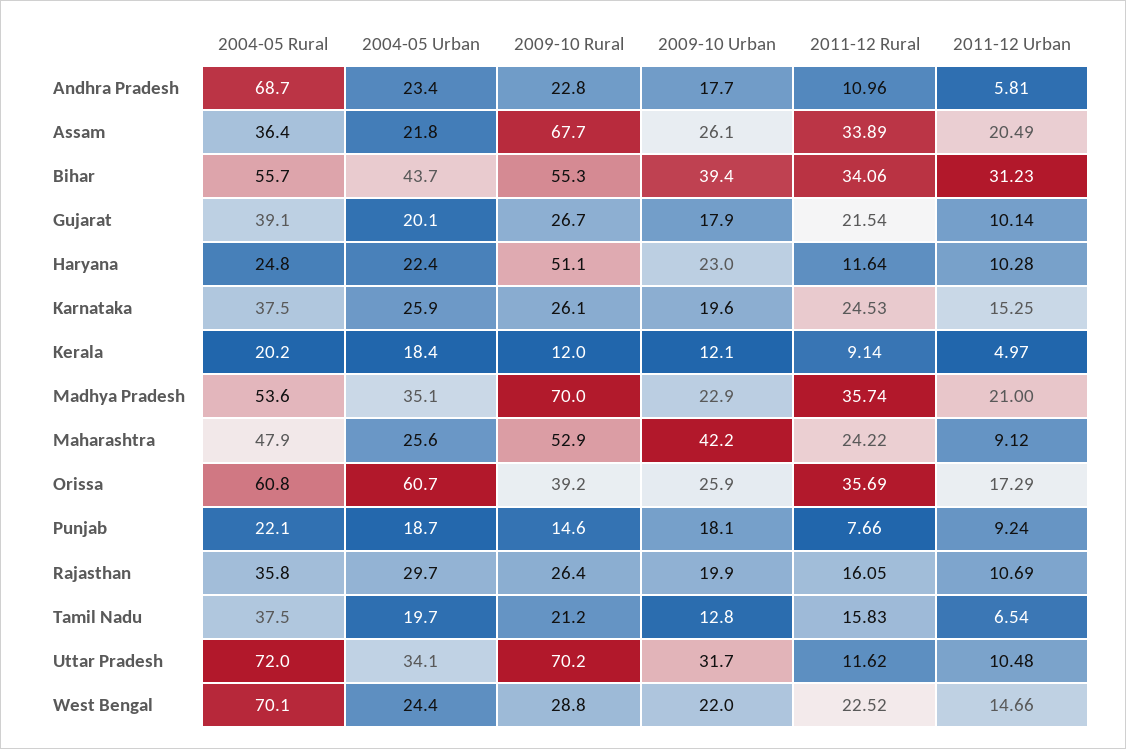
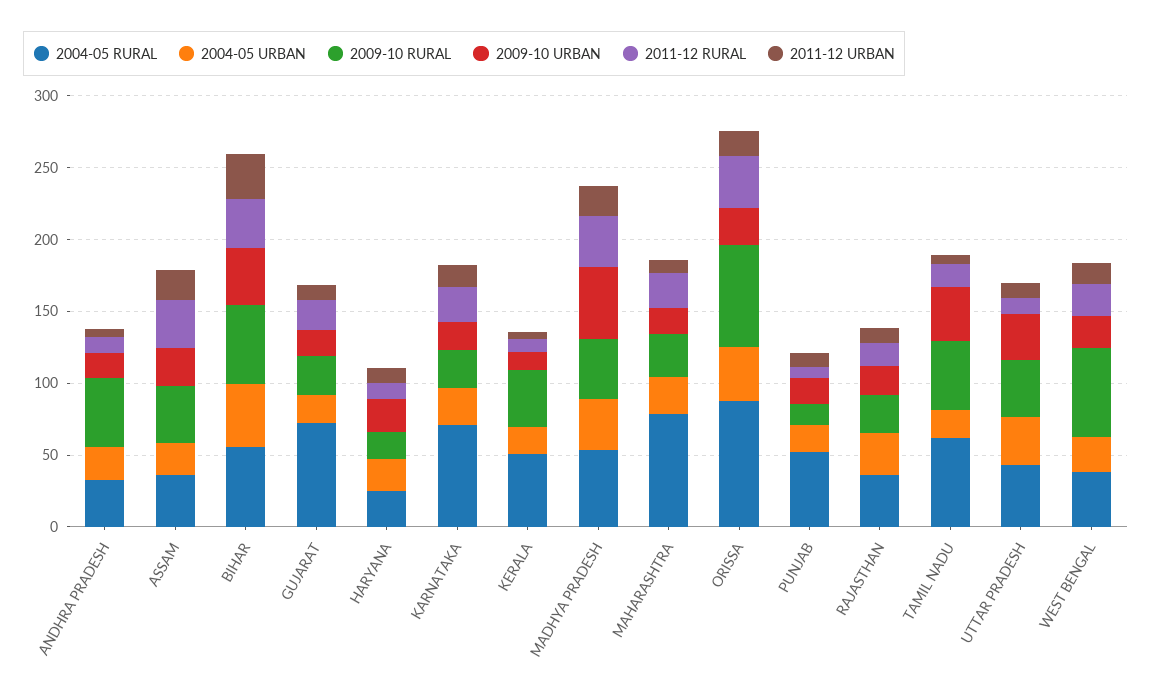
  {
    "2004-05 Rural": {
-     "Andhra Pradesh": 68.7,
+     "Andhra Pradesh": 30,
      "Assam": 36.4,
      "Bihar": 55.7,
-     "Gujarat": 39.1,
+     "Gujarat": 70,
      "Haryana": 24.8,
-     "Karnataka": 37.5,
+     "Karnataka": 70,
-     "Kerala": 20.2,
+     "Kerala": 50,
      "Madhya Pradesh": 53.6,
-     "Maharashtra": 47.9,
+     "Maharashtra": 80,
-     "Orissa": 60.8,
+     "Orissa": 90,
-     "Punjab": 22.1,
+     "Punjab": 50,
      "Rajasthan": 35.8,
-     "Tamil Nadu": 37.5,
+     "Tamil Nadu": 60,
-     "Uttar Pradesh": 72,
+     "Uttar Pradesh": 40,
-     "West Bengal": 70.1
+     "West Bengal": 40
    },
    "2004-05 Urban": {
      "Andhra Pradesh": 23.4,
      "Assam": 21.8,
      "Bihar": 43.7,
      "Gujarat": 20.1,
      "Haryana": 22.4,
      "Karnataka": 25.9,
      "Kerala": 18.4,
      "Madhya Pradesh": 35.1,
      "Maharashtra": 25.6,
-     "Orissa": 60.7,
+     "Orissa": 40,
      "Punjab": 18.7,
      "Rajasthan": 29.7,
      "Tamil Nadu": 19.7,
      "Uttar Pradesh": 34.1,
      "West Bengal": 24.4
    },
    "2009-10 Rural": {
-     "Andhra Pradesh": 22.8,
+     "Andhra Pradesh": 50,
-     "Assam": 67.7,
+     "Assam": 40,
      "Bihar": 55.3,
      "Gujarat": 26.7,
-     "Haryana": 51.1,
+     "Haryana": 20,
      "Karnataka": 26.1,
-     "Kerala": 12,
+     "Kerala": 40,
-     "Madhya Pradesh": 70,
+     "Madhya Pradesh": 40,
-     "Maharashtra": 52.9,
+     "Maharashtra": 30,
-     "Orissa": 39.2,
+     "Orissa": 70,
      "Punjab": 14.6,
      "Rajasthan": 26.4,
-     "Tamil Nadu": 21.2,
+     "Tamil Nadu": 50,
-     "Uttar Pradesh": 70.2,
+     "Uttar Pradesh": 40,
-     "West Bengal": 28.8
+     "West Bengal": 60
    },
    "2009-10 Urban": {
      "Andhra Pradesh": 17.7,
      "Assam": 26.1,
      "Bihar": 39.4,
      "Gujarat": 17.9,
      "Haryana": 23,
      "Karnataka": 19.6,
      "Kerala": 12.1,
-     "Madhya Pradesh": 22.9,
+     "Madhya Pradesh": 50,
-     "Maharashtra": 42.2,
+     "Maharashtra": 20,
      "Orissa": 25.9,
      "Punjab": 18.1,
      "Rajasthan": 19.9,
-     "Tamil Nadu": 12.8,
+     "Tamil Nadu": 40,
      "Uttar Pradesh": 31.7,
      "West Bengal": 22
    },
    "2011-12 Rural": {
      "Andhra Pradesh": 10.96,
      "Assam": 33.89,
      "Bihar": 34.06,
      "Gujarat": 21.54,
      "Haryana": 11.64,
      "Karnataka": 24.53,
      "Kerala": 9.14,
      "Madhya Pradesh": 35.74,
      "Maharashtra": 24.22,
      "Orissa": 35.69,
      "Punjab": 7.66,
      "Rajasthan": 16.05,
      "Tamil Nadu": 15.83,
      "Uttar Pradesh": 11.62,
      "West Bengal": 22.52
    },
    "2011-12 Urban": {
      "Andhra Pradesh": 5.81,
      "Assam": 20.49,
      "Bihar": 31.23,
      "Gujarat": 10.14,
      "Haryana": 10.28,
      "Karnataka": 15.25,
      "Kerala": 4.97,
      "Madhya Pradesh": 21,
      "Maharashtra": 9.12,
      "Orissa": 17.29,
      "Punjab": 9.24,
      "Rajasthan": 10.69,
      "Tamil Nadu": 6.54,
      "Uttar Pradesh": 10.48,
      "West Bengal": 14.66
    }
  }

